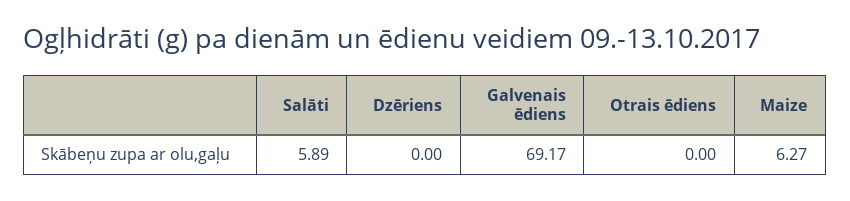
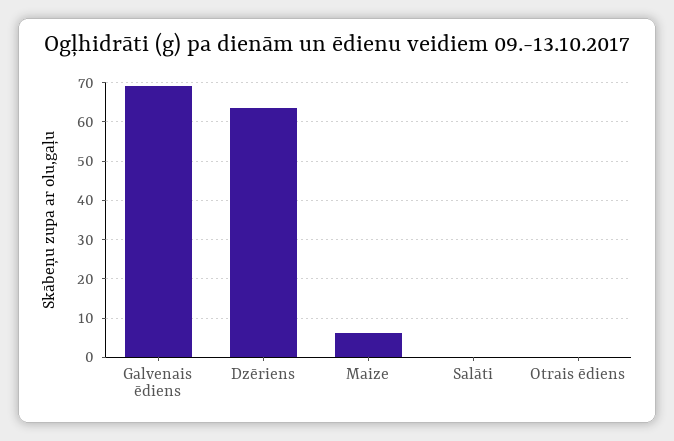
  {
-   "Salāti": 5.89,
+   "Salāti": 0,
-   "Dzēriens": 0,
+   "Dzēriens": 64,
    "Galvenais ēdiens": 69.17,
    "Otrais ēdiens": 0,
    "Maize": 6.27
  }

